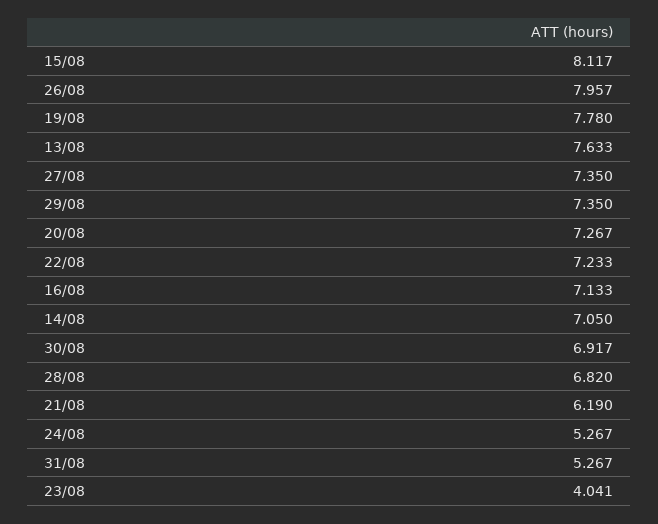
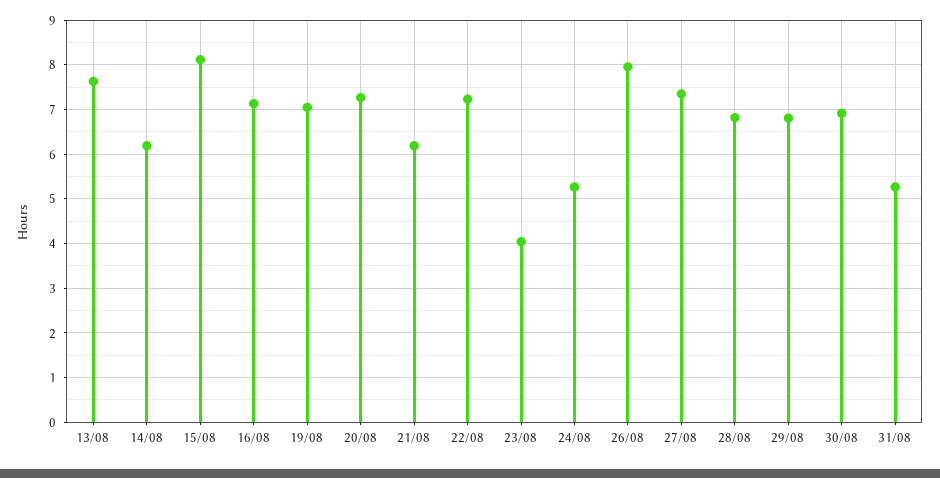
  {
    "15/08": 8.117,
    "26/08": 7.957,
-   "19/08": 7.78,
+   "19/08": 7,
    "13/08": 7.633,
    "27/08": 7.35,
-   "29/08": 7.35,
+   "29/08": 6.8,
    "20/08": 7.267,
    "22/08": 7.233,
    "16/08": 7.133,
-   "14/08": 7.05,
+   "14/08": 6.2,
    "30/08": 6.917,
    "28/08": 6.82,
    "21/08": 6.19,
    "24/08": 5.267,
    "31/08": 5.267,
    "23/08": 4.041
  }

